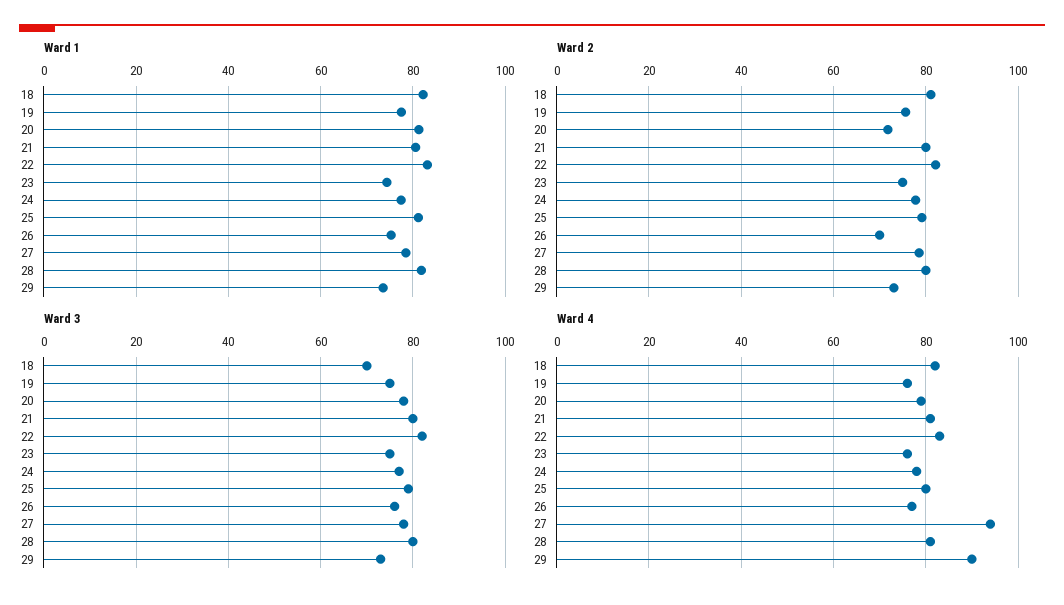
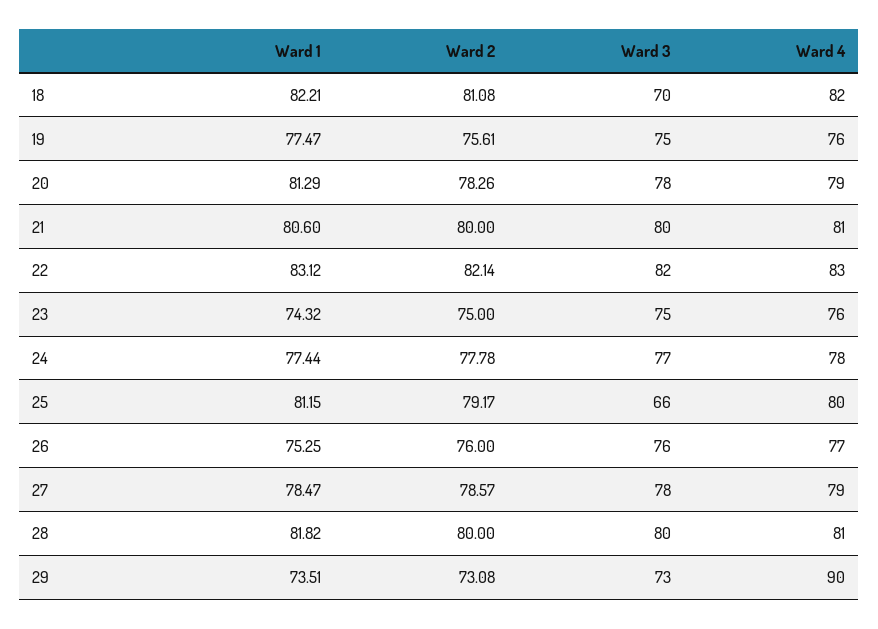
  {
    "Ward 1": {
      "18": 82.21,
      "19": 77.47,
      "20": 81.29,
      "21": 80.6,
      "22": 83.12,
      "23": 74.32,
      "24": 77.44,
      "25": 81.15,
      "26": 75.25,
      "27": 78.47,
      "28": 81.82,
      "29": 73.51
    },
    "Ward 2": {
      "18": 81.08,
      "19": 75.61,
-     "20": 72,
+     "20": 78.26,
      "21": 80,
      "22": 82.14,
      "23": 75,
      "24": 77.78,
      "25": 79.17,
-     "26": 70,
+     "26": 76,
      "27": 78.57,
      "28": 80,
      "29": 73.08
    },
    "Ward 3": {
      "18": 70,
      "19": 75,
      "20": 78,
      "21": 80,
      "22": 82,
      "23": 75,
      "24": 77,
-     "25": 80,
+     "25": 66,
      "26": 76,
      "27": 78,
      "28": 80,
      "29": 73
    },
    "Ward 4": {
      "18": 82,
      "19": 76,
      "20": 79,
      "21": 81,
      "22": 83,
      "23": 76,
      "24": 78,
      "25": 80,
      "26": 77,
-     "27": 95,
+     "27": 79,
      "28": 81,
      "29": 90
    }
  }

